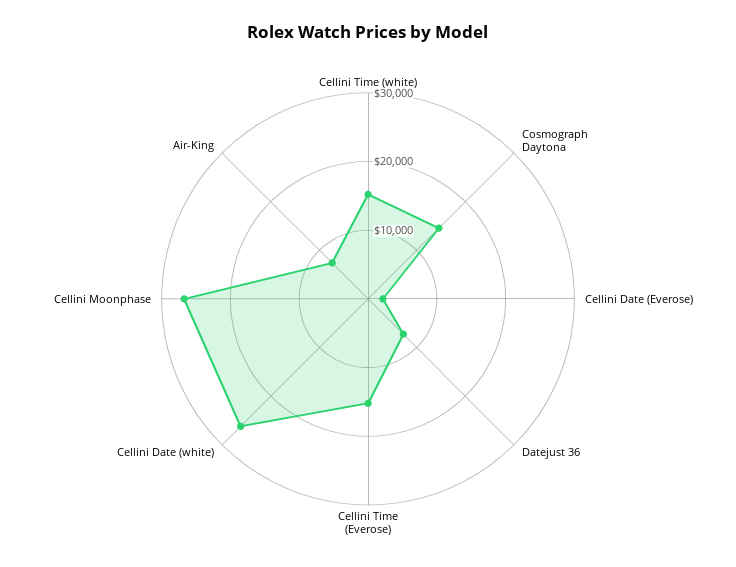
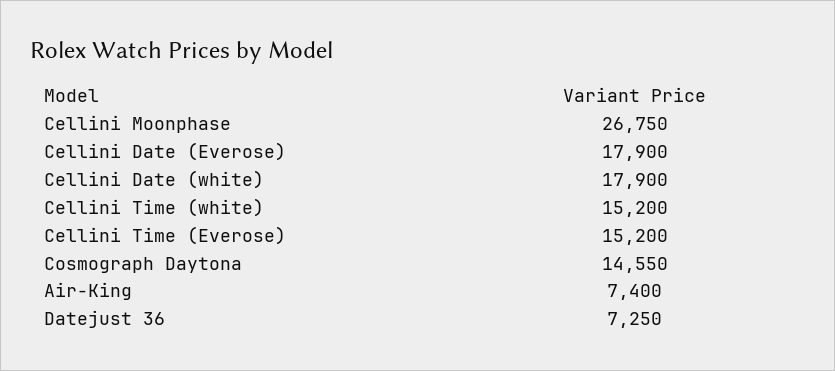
  {
    "Cellini Time (white)": 15200,
    "Cosmograph Daytona": 14550,
-   "Cellini Date (Everose)": 2000,
+   "Cellini Date (Everose)": 17900,
    "Datejust 36": 7250,
    "Cellini Time (Everose)": 15200,
-   "Cellini Date (white)": 26000,
+   "Cellini Date (white)": 17900,
    "Cellini Moonphase": 26750,
    "Air-King": 7400
  }

